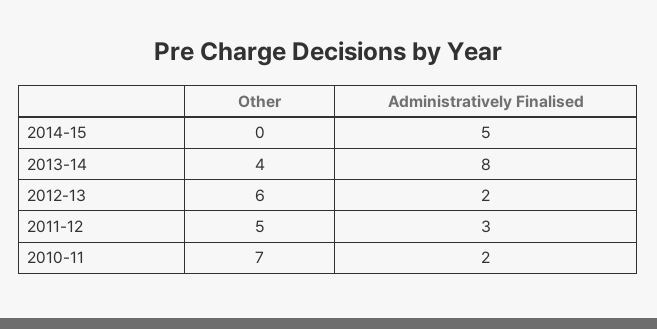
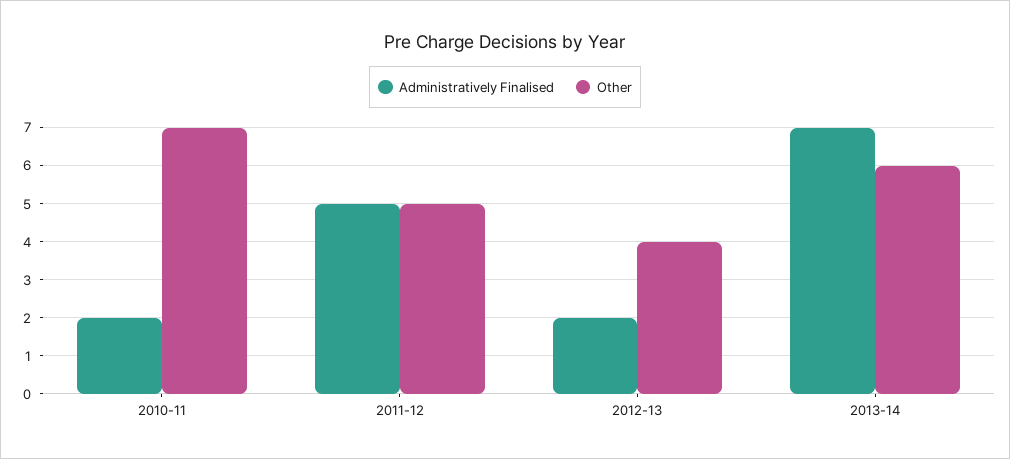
  {
    "Other": {
-     "2014-15": 0,
-     "2013-14": 4,
+     "2013-14": 6,
-     "2012-13": 6,
+     "2012-13": 4,
      "2011-12": 5,
      "2010-11": 7
    },
    "Administratively Finalised": {
-     "2014-15": 5,
-     "2013-14": 8,
+     "2013-14": 7,
      "2012-13": 2,
-     "2011-12": 3,
+     "2011-12": 5,
      "2010-11": 2
    }
  }

